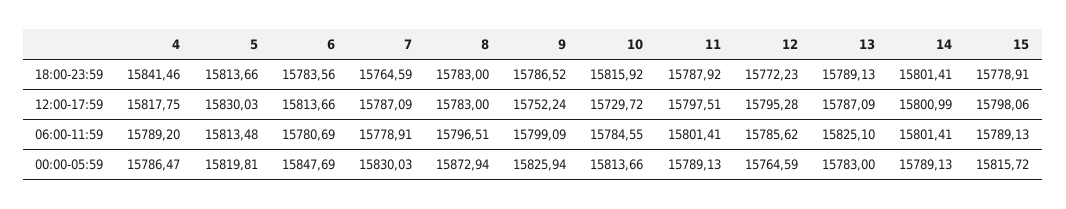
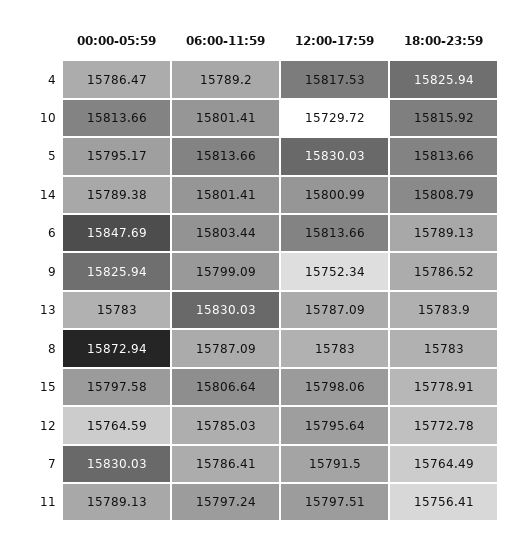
  {
    "4": {
-     "18:00-23:59": 15841.46,
+     "18:00-23:59": 15825.94,
-     "12:00-17:59": 15817.75,
+     "12:00-17:59": 15817.53,
      "06:00-11:59": 15789.2,
      "00:00-05:59": 15786.47
    },
    "5": {
      "18:00-23:59": 15813.66,
      "12:00-17:59": 15830.03,
-     "06:00-11:59": 15813.48,
+     "06:00-11:59": 15813.66,
-     "00:00-05:59": 15819.81
+     "00:00-05:59": 15795.17
    },
    "6": {
-     "18:00-23:59": 15783.56,
+     "18:00-23:59": 15789.13,
      "12:00-17:59": 15813.66,
-     "06:00-11:59": 15780.69,
+     "06:00-11:59": 15803.44,
      "00:00-05:59": 15847.69
    },
    "7": {
-     "18:00-23:59": 15764.59,
+     "18:00-23:59": 15764.49,
-     "12:00-17:59": 15787.09,
+     "12:00-17:59": 15791.5,
-     "06:00-11:59": 15778.91,
+     "06:00-11:59": 15786.41,
      "00:00-05:59": 15830.03
    },
    "8": {
      "18:00-23:59": 15783,
      "12:00-17:59": 15783,
-     "06:00-11:59": 15796.51,
+     "06:00-11:59": 15787.09,
      "00:00-05:59": 15872.94
    },
    "9": {
      "18:00-23:59": 15786.52,
-     "12:00-17:59": 15752.24,
+     "12:00-17:59": 15752.34,
      "06:00-11:59": 15799.09,
      "00:00-05:59": 15825.94
    },
    "10": {
      "18:00-23:59": 15815.92,
      "12:00-17:59": 15729.72,
-     "06:00-11:59": 15784.55,
+     "06:00-11:59": 15801.41,
      "00:00-05:59": 15813.66
    },
    "11": {
-     "18:00-23:59": 15787.92,
+     "18:00-23:59": 15756.41,
      "12:00-17:59": 15797.51,
-     "06:00-11:59": 15801.41,
+     "06:00-11:59": 15797.24,
      "00:00-05:59": 15789.13
    },
    "12": {
-     "18:00-23:59": 15772.23,
+     "18:00-23:59": 15772.78,
-     "12:00-17:59": 15795.28,
+     "12:00-17:59": 15795.64,
-     "06:00-11:59": 15785.62,
+     "06:00-11:59": 15785.03,
      "00:00-05:59": 15764.59
    },
    "13": {
-     "18:00-23:59": 15789.13,
+     "18:00-23:59": 15783.9,
      "12:00-17:59": 15787.09,
-     "06:00-11:59": 15825.1,
+     "06:00-11:59": 15830.03,
      "00:00-05:59": 15783
    },
    "14": {
-     "18:00-23:59": 15801.41,
+     "18:00-23:59": 15808.79,
      "12:00-17:59": 15800.99,
      "06:00-11:59": 15801.41,
-     "00:00-05:59": 15789.13
+     "00:00-05:59": 15789.38
    },
    "15": {
      "18:00-23:59": 15778.91,
      "12:00-17:59": 15798.06,
-     "06:00-11:59": 15789.13,
+     "06:00-11:59": 15806.64,
-     "00:00-05:59": 15815.72
+     "00:00-05:59": 15797.58
    }
  }

